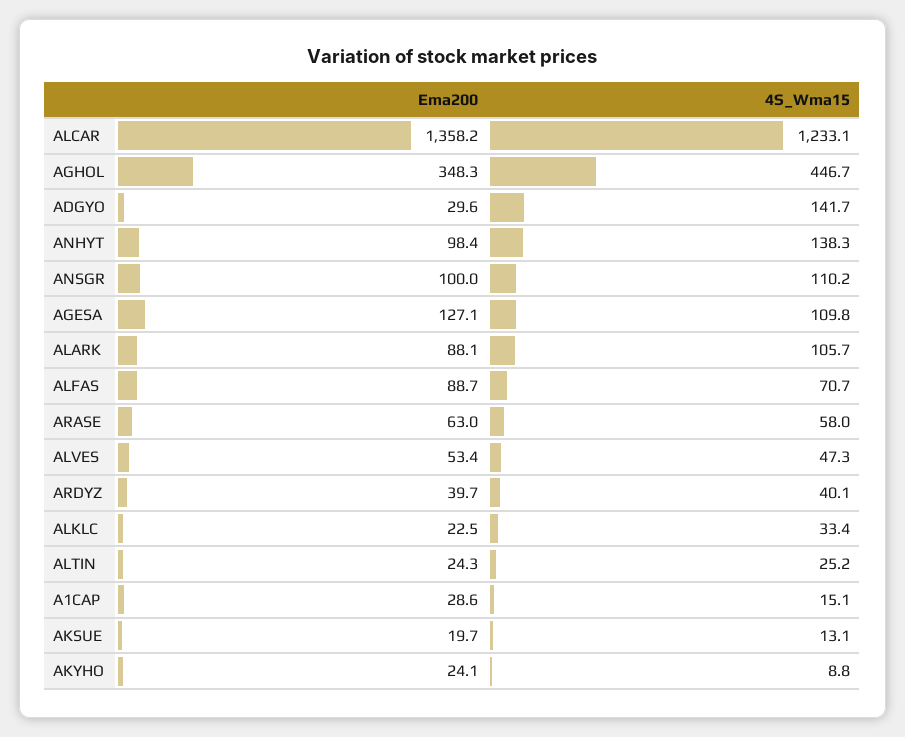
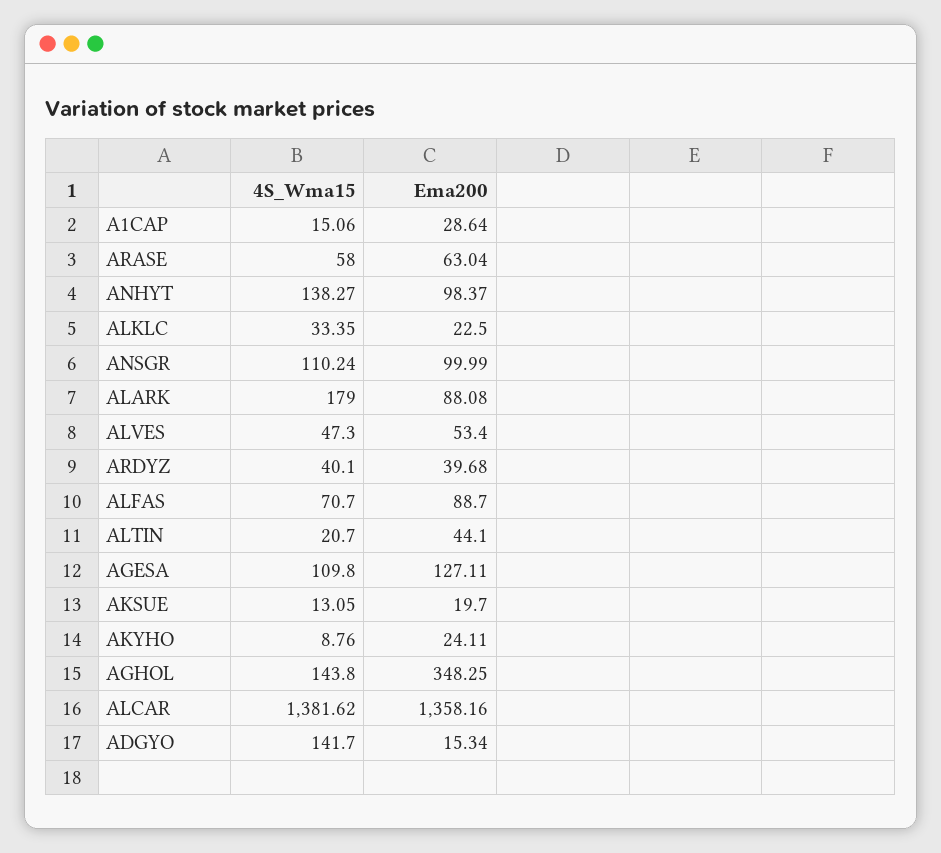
  {
    "Ema200": {
      "ALCAR": 1358.16,
      "AGHOL": 348.25,
-     "ADGYO": 29.6,
+     "ADGYO": 15.34,
      "ANHYT": 98.37,
      "ANSGR": 99.99,
      "AGESA": 127.11,
      "ALARK": 88.08,
      "ALFAS": 88.7,
      "ARASE": 63.04,
      "ALVES": 53.4,
      "ARDYZ": 39.68,
      "ALKLC": 22.5,
-     "ALTIN": 24.3,
+     "ALTIN": 44.1,
      "A1CAP": 28.64,
      "AKSUE": 19.7,
      "AKYHO": 24.11
    },
    "4S_Wma15": {
-     "ALCAR": 1233.1,
+     "ALCAR": 1381.62,
-     "AGHOL": 446.7,
+     "AGHOL": 143.8,
      "ADGYO": 141.7,
      "ANHYT": 138.27,
      "ANSGR": 110.24,
      "AGESA": 109.8,
-     "ALARK": 105.7,
+     "ALARK": 179,
      "ALFAS": 70.7,
      "ARASE": 58,
      "ALVES": 47.3,
      "ARDYZ": 40.1,
      "ALKLC": 33.35,
-     "ALTIN": 25.2,
+     "ALTIN": 20.7,
      "A1CAP": 15.06,
      "AKSUE": 13.05,
      "AKYHO": 8.76
    }
  }

